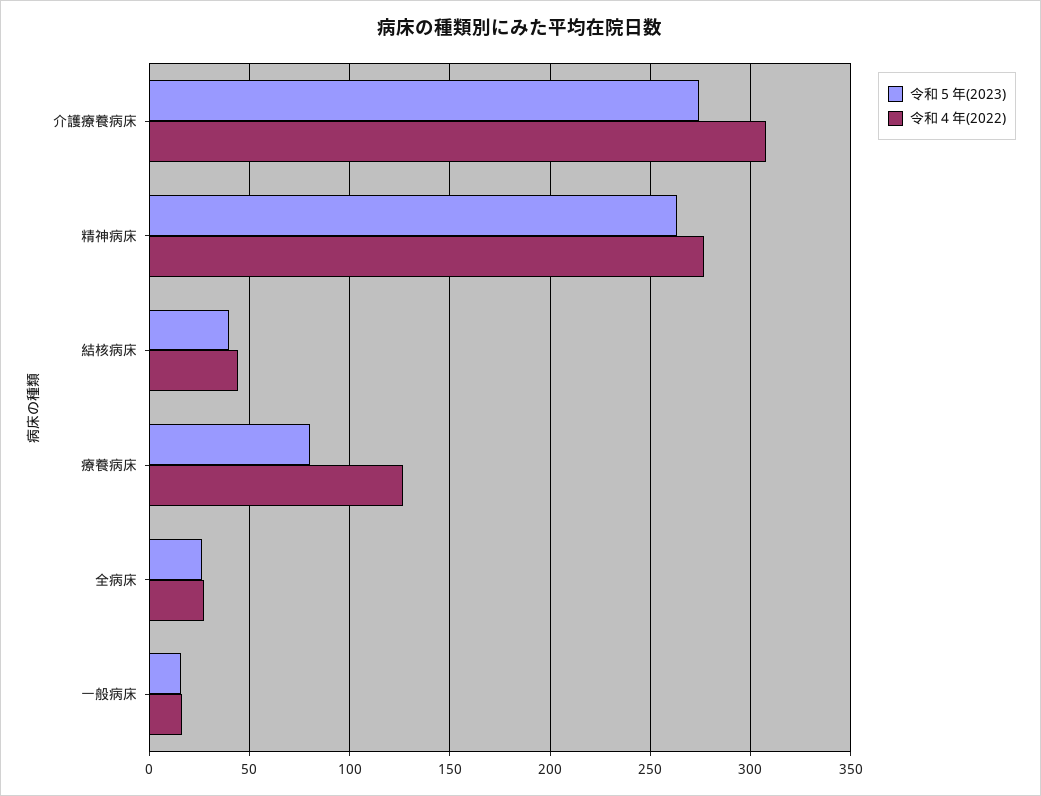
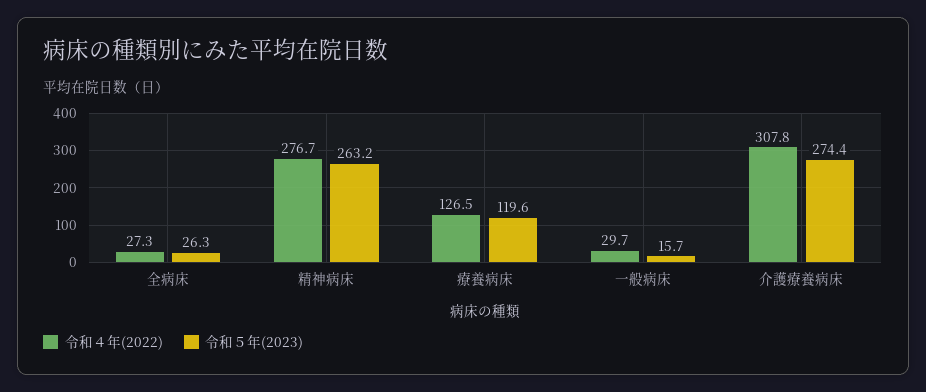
  {
    "令和５年(2023)": {
      "介護療養病床": 274.4,
      "精神病床": 263.2,
-     "結核病床": 40,
-     "療養病床": 80,
+     "療養病床": 119.6,
      "全病床": 26.3,
      "一般病床": 15.7
    },
    "令和４年(2022)": {
      "介護療養病床": 307.8,
      "精神病床": 276.7,
-     "結核病床": 45,
      "療養病床": 126.5,
      "全病床": 27.3,
-     "一般病床": 15
+     "一般病床": 29.7
    }
  }

